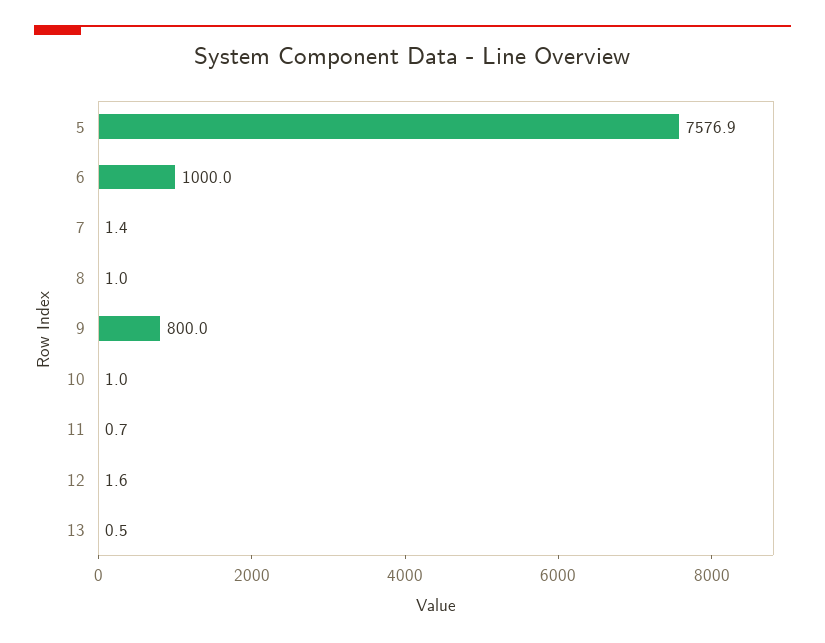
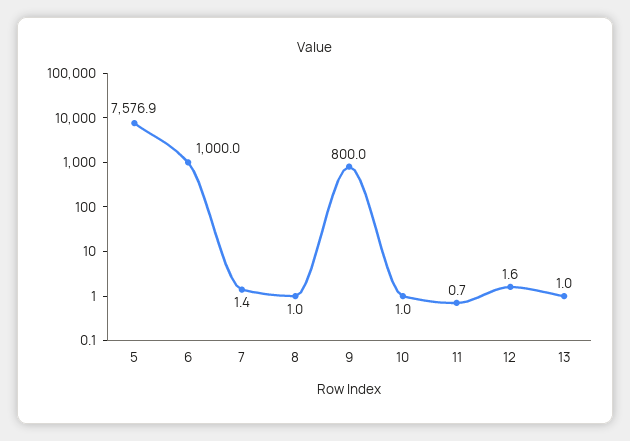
  {
    "5": 7576.9,
    "6": 1000,
    "7": 1.4,
    "8": 1,
    "9": 800,
    "10": 1,
    "11": 0.7,
    "12": 1.6,
-   "13": 0.5
+   "13": 1
  }

